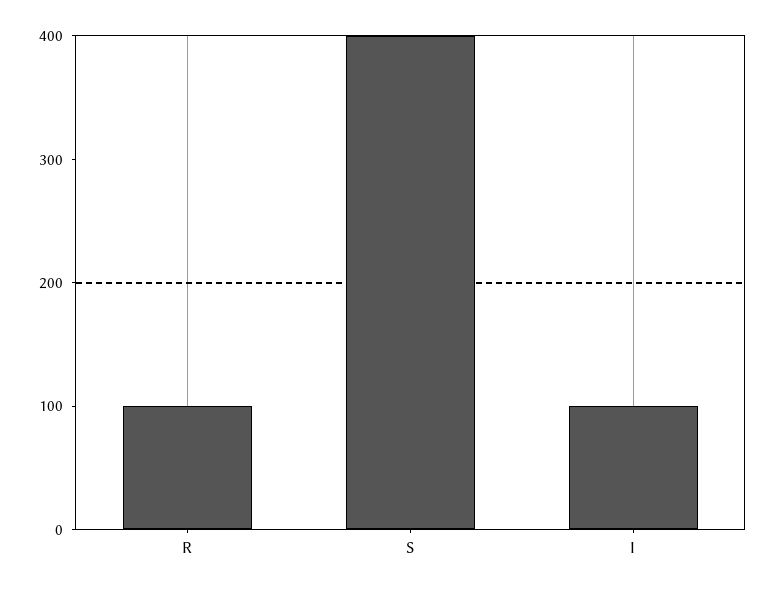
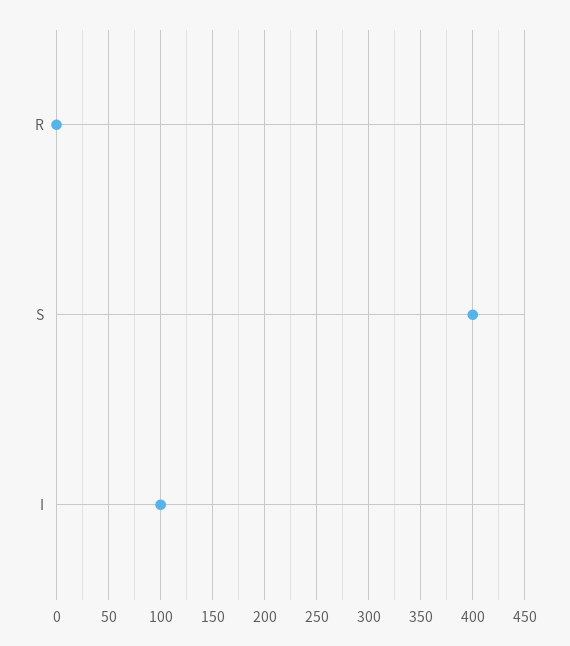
  {
-   "R": 100,
+   "R": 0,
    "S": 400,
    "I": 100
  }

